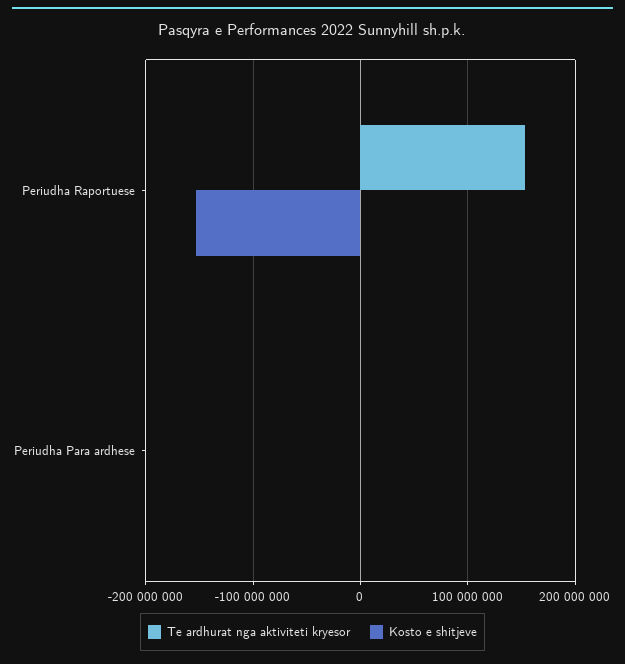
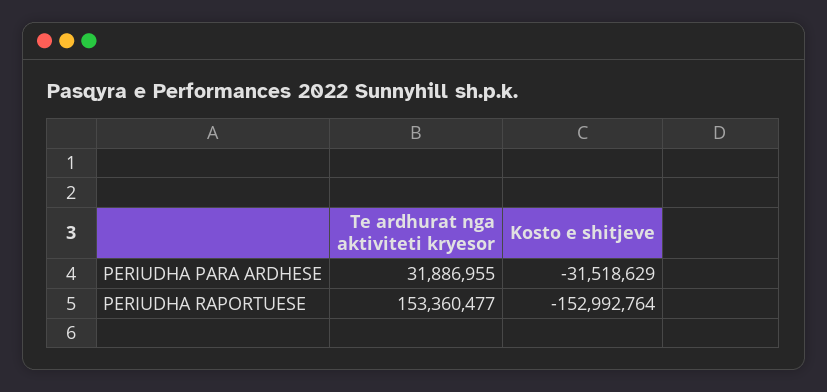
  {
    "Te ardhurat nga aktiviteti kryesor": {
      "Periudha Raportuese": 153360477,
-     "Periudha Para ardhese": 0
+     "Periudha Para ardhese": 31886955
    },
    "Kosto e shitjeve": {
      "Periudha Raportuese": -152992764,
-     "Periudha Para ardhese": 0
+     "Periudha Para ardhese": -31518629
    }
  }

